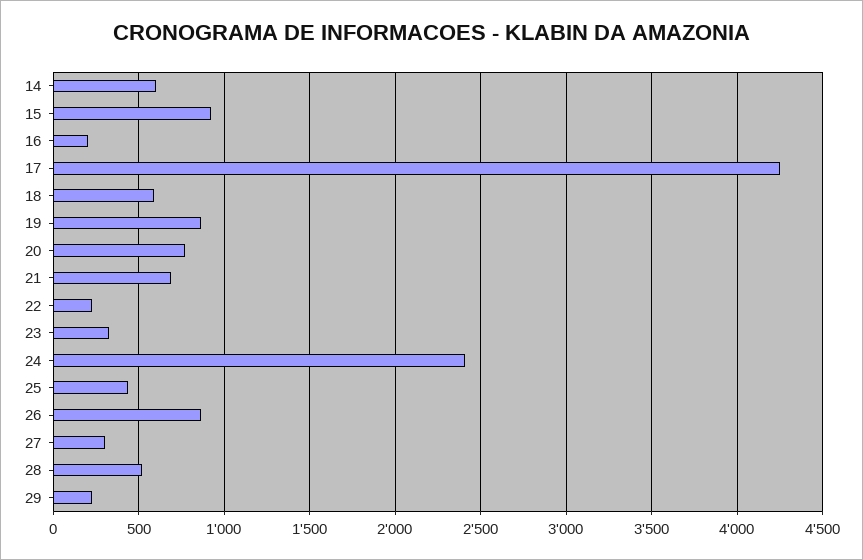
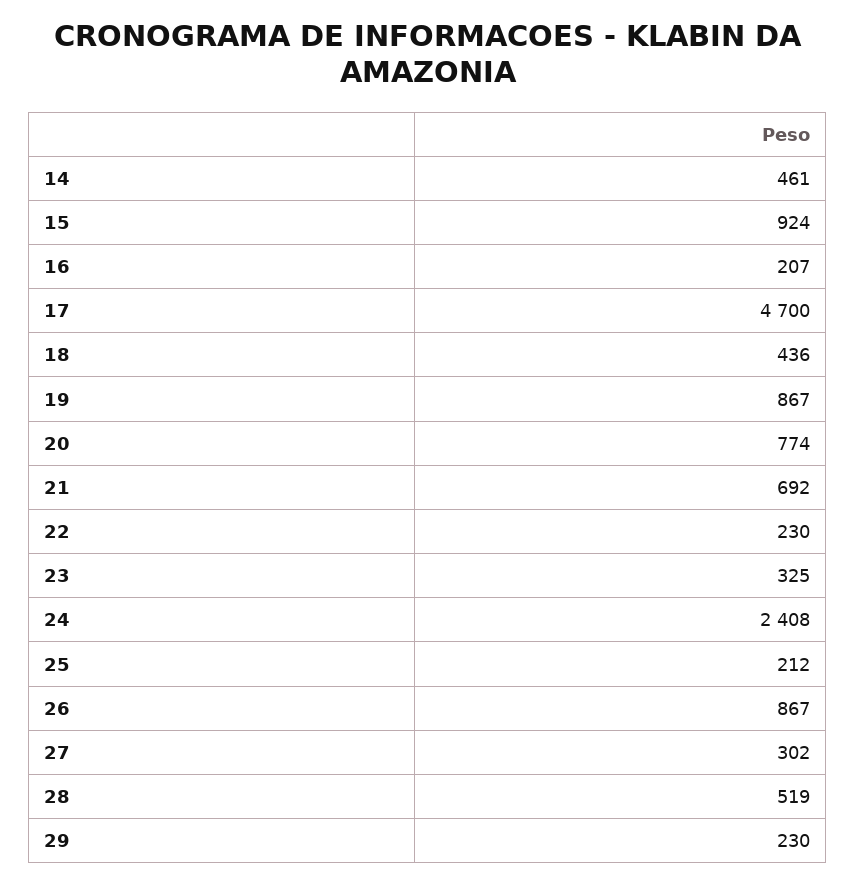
  {
-   "14": 600,
+   "14": 461,
    "15": 924,
    "16": 207,
-   "17": 4250,
+   "17": 4700,
-   "18": 600,
+   "18": 436,
    "19": 867,
    "20": 774,
    "21": 692,
    "22": 230,
    "23": 325,
    "24": 2408,
-   "25": 450,
+   "25": 212,
    "26": 867,
    "27": 302,
    "28": 519,
    "29": 230
  }

